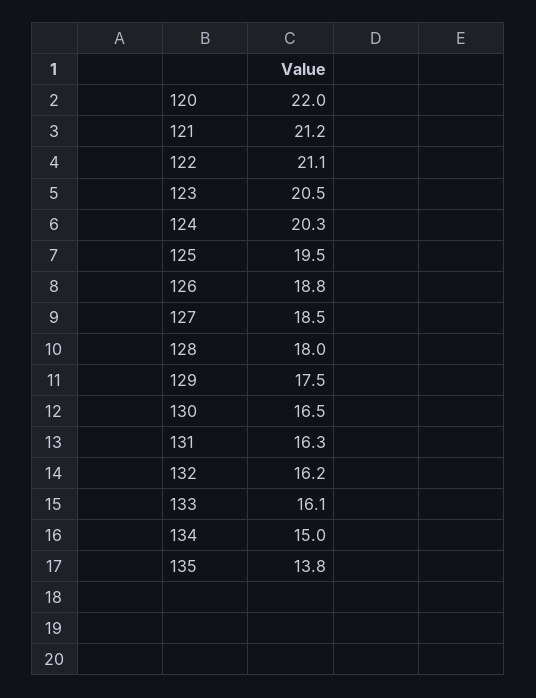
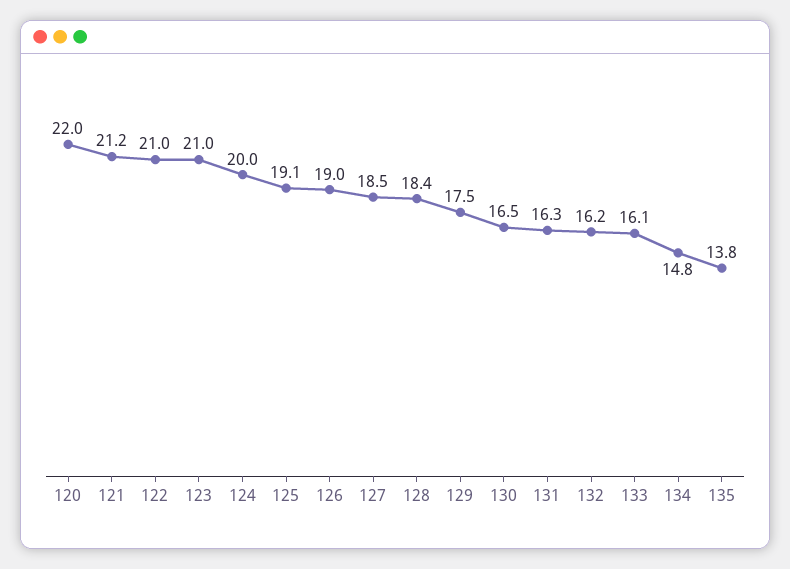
  {
    "120": 22,
    "121": 21.2,
-   "122": 21.1,
+   "122": 21,
-   "123": 20.5,
+   "123": 21,
-   "124": 20.3,
+   "124": 20,
-   "125": 19.5,
+   "125": 19.1,
-   "126": 18.8,
+   "126": 19,
    "127": 18.5,
-   "128": 18,
+   "128": 18.4,
    "129": 17.5,
    "130": 16.5,
    "131": 16.3,
    "132": 16.2,
    "133": 16.1,
-   "134": 15,
+   "134": 14.8,
    "135": 13.8
  }

